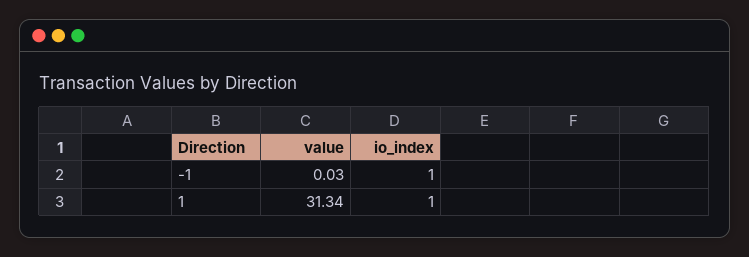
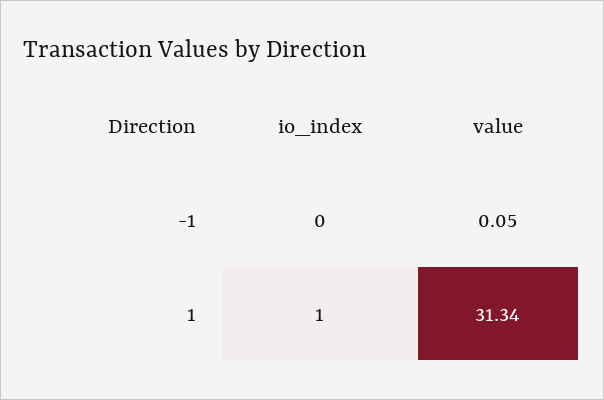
  {
    "value": {
-     "-1": 0.03,
+     "-1": 0.05,
      "1": 31.34
    },
    "io_index": {
-     "-1": 1,
+     "-1": 0,
      "1": 1
    }
  }

